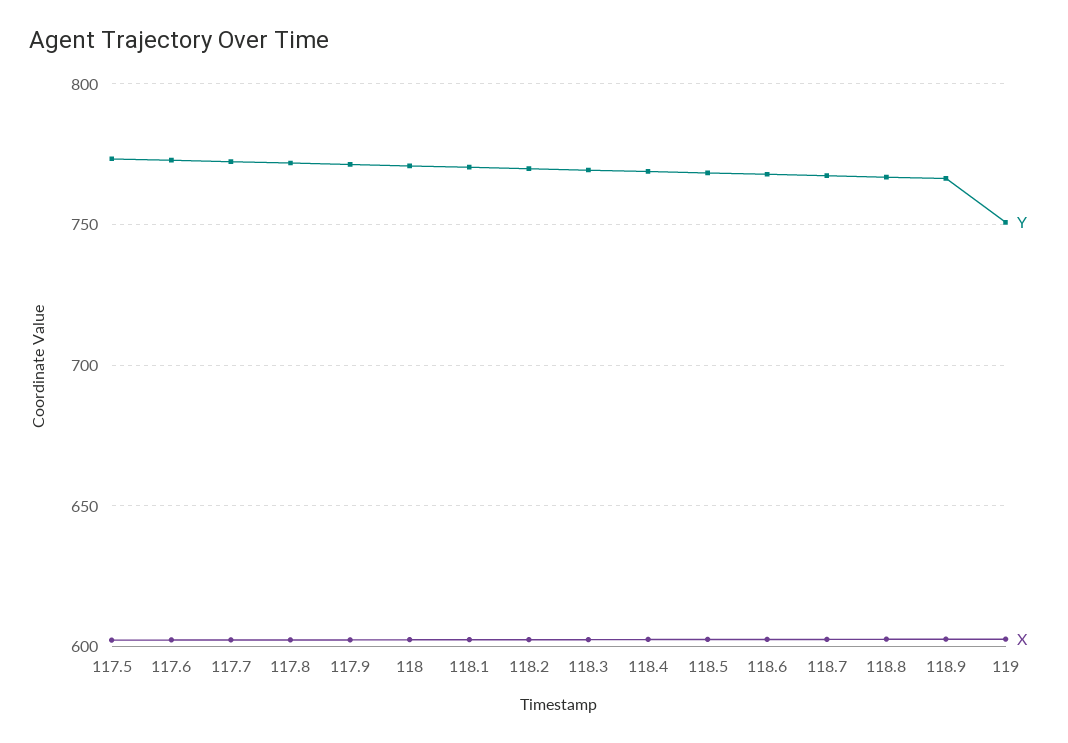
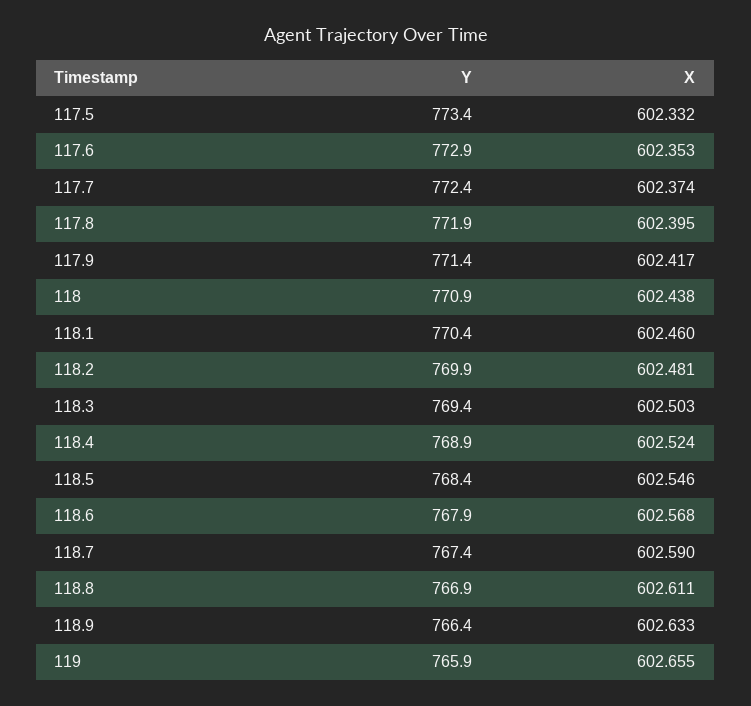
  {
    "Y": {
      "117.5": 773.4,
      "117.6": 772.9,
      "117.7": 772.4,
      "117.8": 771.9,
      "117.9": 771.4,
      "118": 770.9,
      "118.1": 770.4,
      "118.2": 769.9,
      "118.3": 769.4,
      "118.4": 768.9,
      "118.5": 768.4,
      "118.6": 767.9,
      "118.7": 767.4,
      "118.8": 766.9,
      "118.9": 766.4,
-     "119": 750
+     "119": 765.9
    },
    "X": {
      "117.5": 602.332,
      "117.6": 602.353,
      "117.7": 602.374,
      "117.8": 602.395,
      "117.9": 602.417,
      "118": 602.438,
      "118.1": 602.46,
      "118.2": 602.481,
      "118.3": 602.503,
      "118.4": 602.524,
      "118.5": 602.546,
      "118.6": 602.568,
      "118.7": 602.59,
      "118.8": 602.611,
      "118.9": 602.633,
      "119": 602.655
    }
  }

